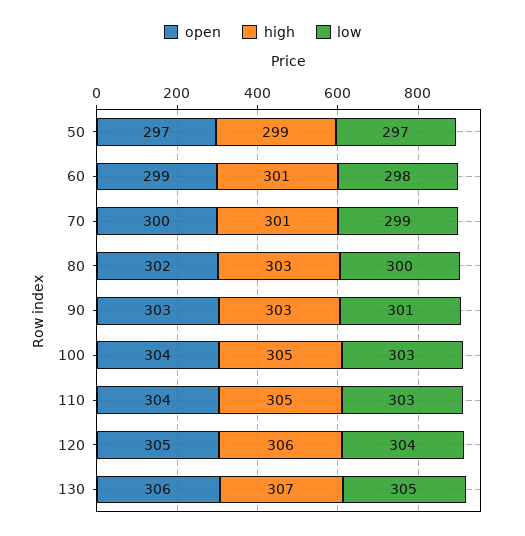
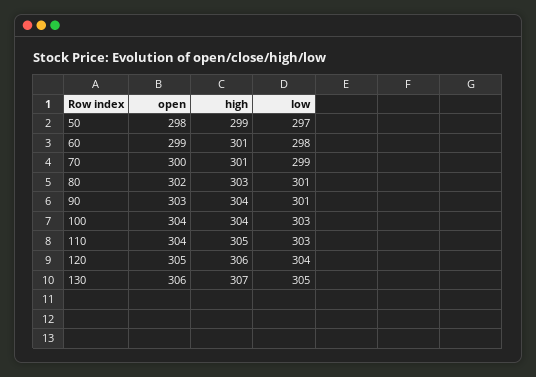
  {
    "open": {
-     "50": 297,
+     "50": 298,
      "60": 299,
      "70": 300,
      "80": 302,
      "90": 303,
      "100": 304,
      "110": 304,
      "120": 305,
      "130": 306
    },
    "high": {
      "50": 299,
      "60": 301,
      "70": 301,
      "80": 303,
-     "90": 303,
+     "90": 304,
-     "100": 305,
+     "100": 304,
      "110": 305,
      "120": 306,
      "130": 307
    },
    "low": {
      "50": 297,
      "60": 298,
      "70": 299,
-     "80": 300,
+     "80": 301,
      "90": 301,
      "100": 303,
      "110": 303,
      "120": 304,
      "130": 305
    }
  }

